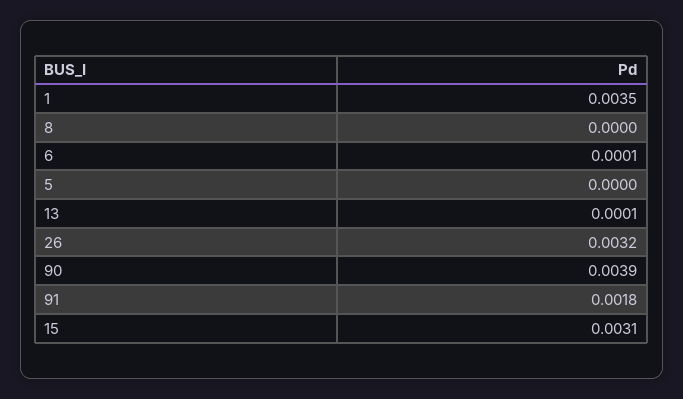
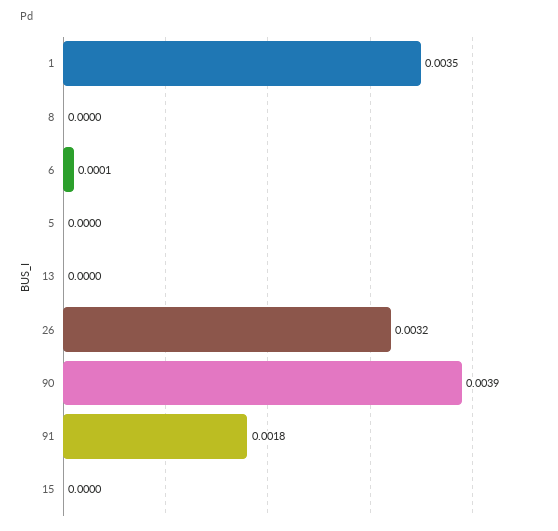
  {
    "1": 0.0035,
    "8": 0,
    "6": 0.0001,
    "5": 0,
-   "13": 0.0001,
+   "13": 0,
    "26": 0.0032,
    "90": 0.0039,
    "91": 0.0018,
-   "15": 0.0031
+   "15": 0
  }

